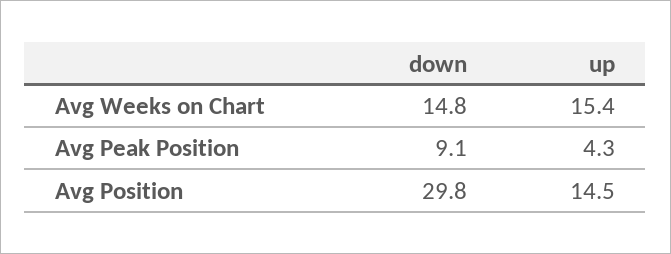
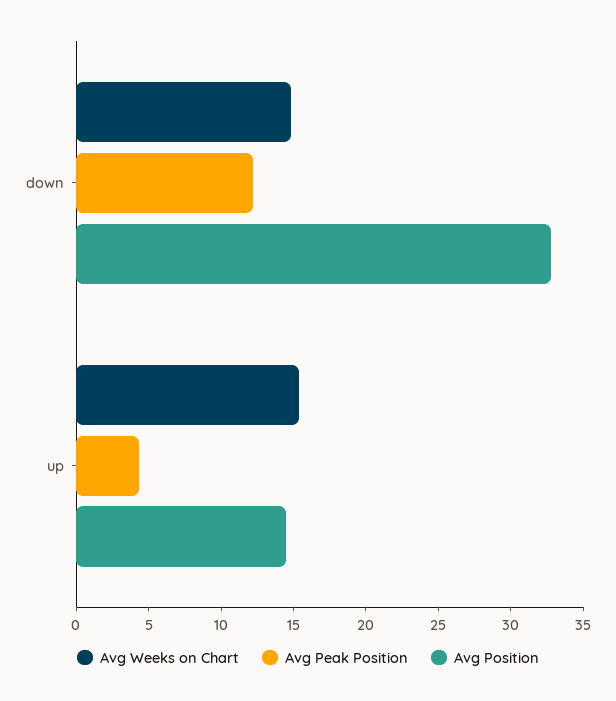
  {
    "Avg Weeks on Chart": {
      "down": 14.8,
      "up": 15.4
    },
    "Avg Peak Position": {
-     "down": 9.1,
+     "down": 12,
      "up": 4.3
    },
    "Avg Position": {
-     "down": 29.8,
+     "down": 33,
      "up": 14.5
    }
  }

